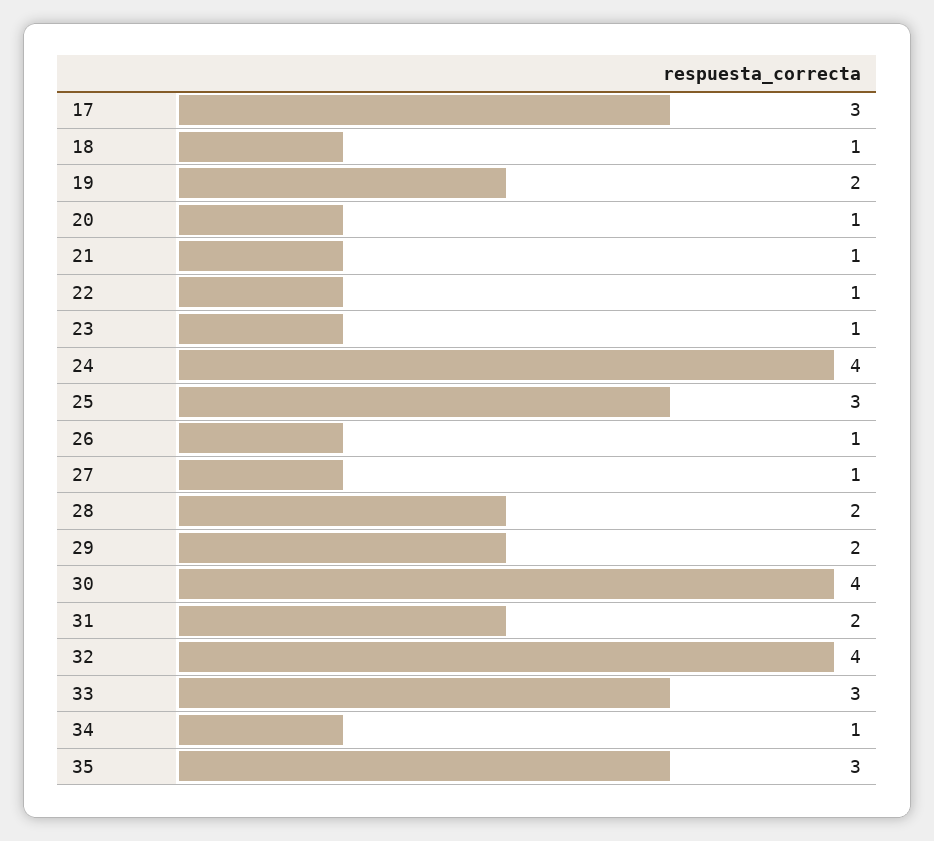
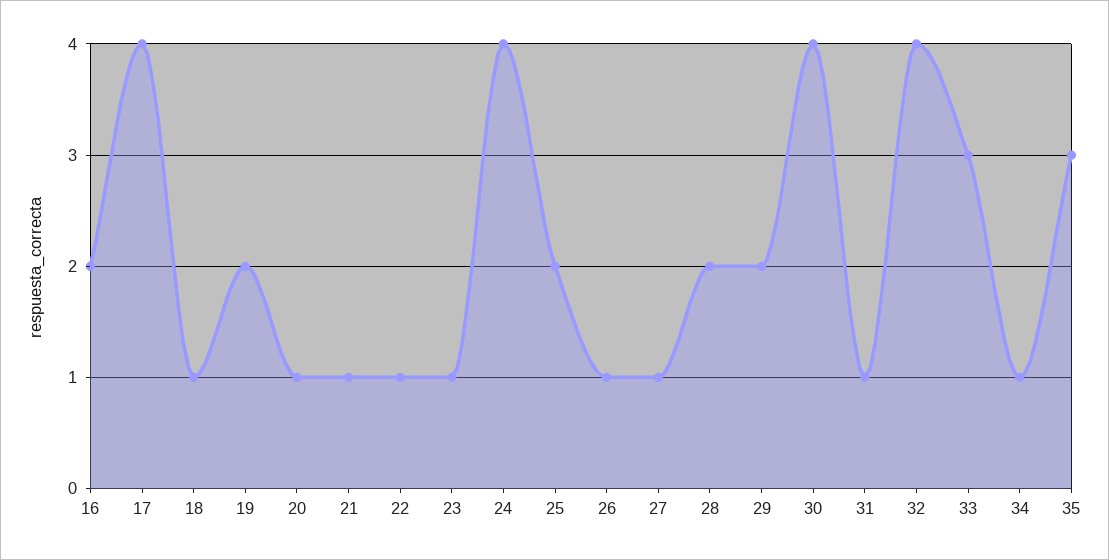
  {
-   "17": 3,
+   "17": 4,
    "18": 1,
    "19": 2,
    "20": 1,
    "21": 1,
    "22": 1,
    "23": 1,
    "24": 4,
-   "25": 3,
+   "25": 2,
    "26": 1,
    "27": 1,
    "28": 2,
    "29": 2,
    "30": 4,
-   "31": 2,
+   "31": 1,
    "32": 4,
    "33": 3,
    "34": 1,
-   "35": 3
+   "35": 3,
+   "16": 2
  }

